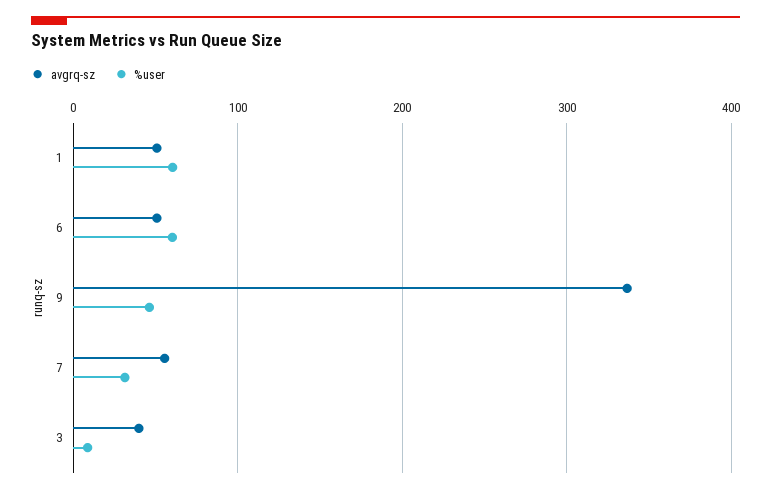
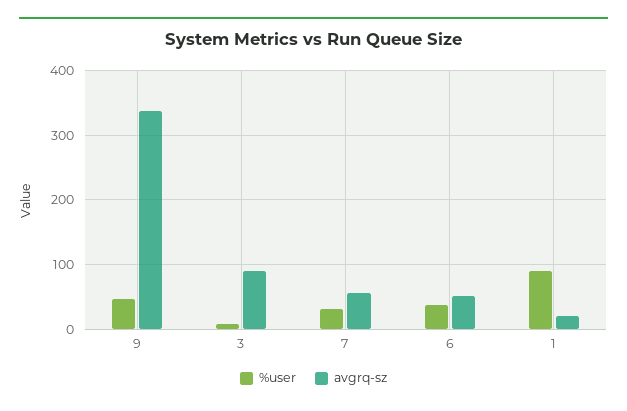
  {
    "avgrq-sz": {
-     "1": 50,
+     "1": 20,
      "6": 50,
      "9": 340,
      "7": 60,
-     "3": 40
+     "3": 90
    },
    "%user": {
-     "1": 60,
+     "1": 90,
-     "6": 60,
+     "6": 40,
      "9": 50,
      "7": 30,
      "3": 10
    }
  }

